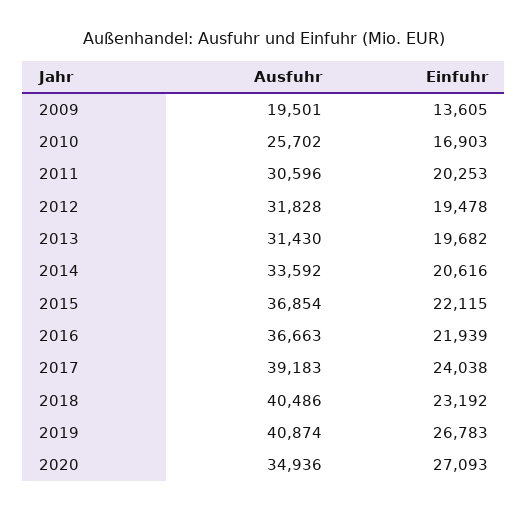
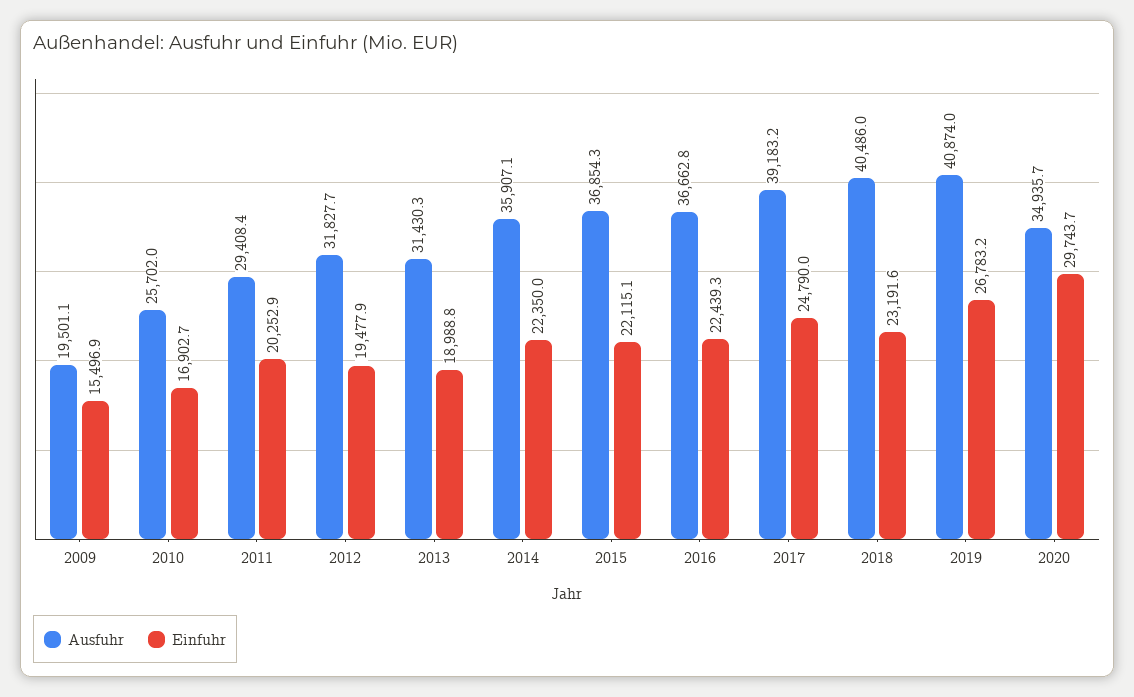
  {
    "Ausfuhr": {
      "2009": 19501.1,
      "2010": 25702,
-     "2011": 30596,
+     "2011": 29408.4,
      "2012": 31827.7,
      "2013": 31430.3,
-     "2014": 33592,
+     "2014": 35907.1,
      "2015": 36854.3,
      "2016": 36662.8,
      "2017": 39183.2,
      "2018": 40486,
      "2019": 40874,
      "2020": 34935.7
    },
    "Einfuhr": {
-     "2009": 13605,
+     "2009": 15496.9,
      "2010": 16902.7,
      "2011": 20252.9,
      "2012": 19477.9,
-     "2013": 19682,
+     "2013": 18988.8,
-     "2014": 20616,
+     "2014": 22350,
      "2015": 22115.1,
-     "2016": 21939,
+     "2016": 22439.3,
-     "2017": 24038,
+     "2017": 24790,
      "2018": 23191.6,
      "2019": 26783.2,
-     "2020": 27093
+     "2020": 29743.7
    }
  }

